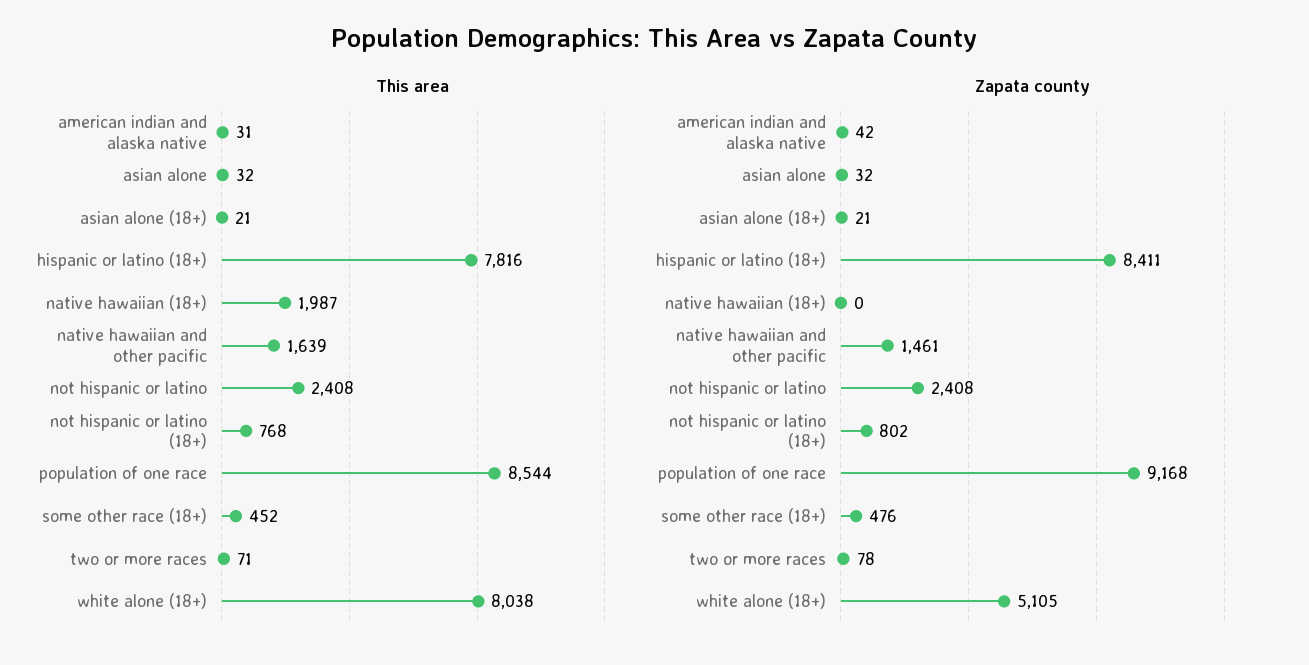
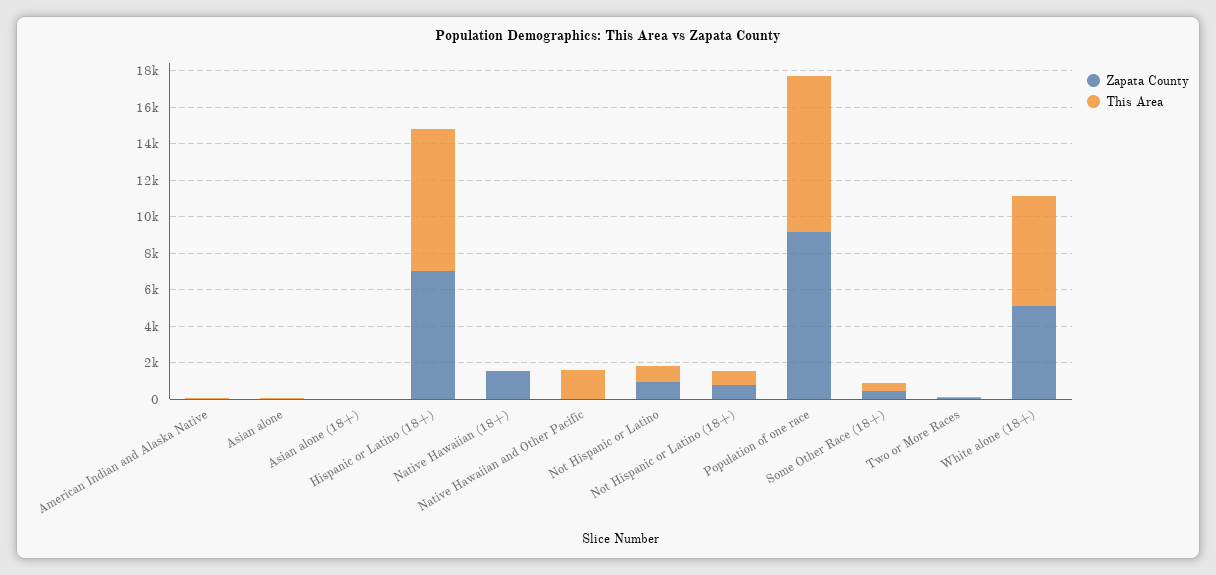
  {
    "This area": {
      "american indian and alaska native": 31,
      "asian alone": 32,
      "asian alone (18+)": 21,
      "hispanic or latino (18+)": 7816,
-     "native hawaiian (18+)": 1987,
+     "native hawaiian (18+)": 0,
      "native hawaiian and other pacific": 1639,
-     "not hispanic or latino": 2408,
+     "not hispanic or latino": 1000,
      "not hispanic or latino (18+)": 768,
      "population of one race": 8544,
      "some other race (18+)": 452,
      "two or more races": 71,
-     "white alone (18+)": 8038
+     "white alone (18+)": 6000
    },
    "Zapata county": {
      "american indian and alaska native": 42,
      "asian alone": 32,
      "asian alone (18+)": 21,
-     "hispanic or latino (18+)": 8411,
+     "hispanic or latino (18+)": 7000,
-     "native hawaiian (18+)": 0,
+     "native hawaiian (18+)": 1500,
-     "native hawaiian and other pacific": 1461,
+     "native hawaiian and other pacific": 0,
-     "not hispanic or latino": 2408,
+     "not hispanic or latino": 1000,
      "not hispanic or latino (18+)": 802,
      "population of one race": 9168,
      "some other race (18+)": 476,
      "two or more races": 78,
      "white alone (18+)": 5105
    }
  }

